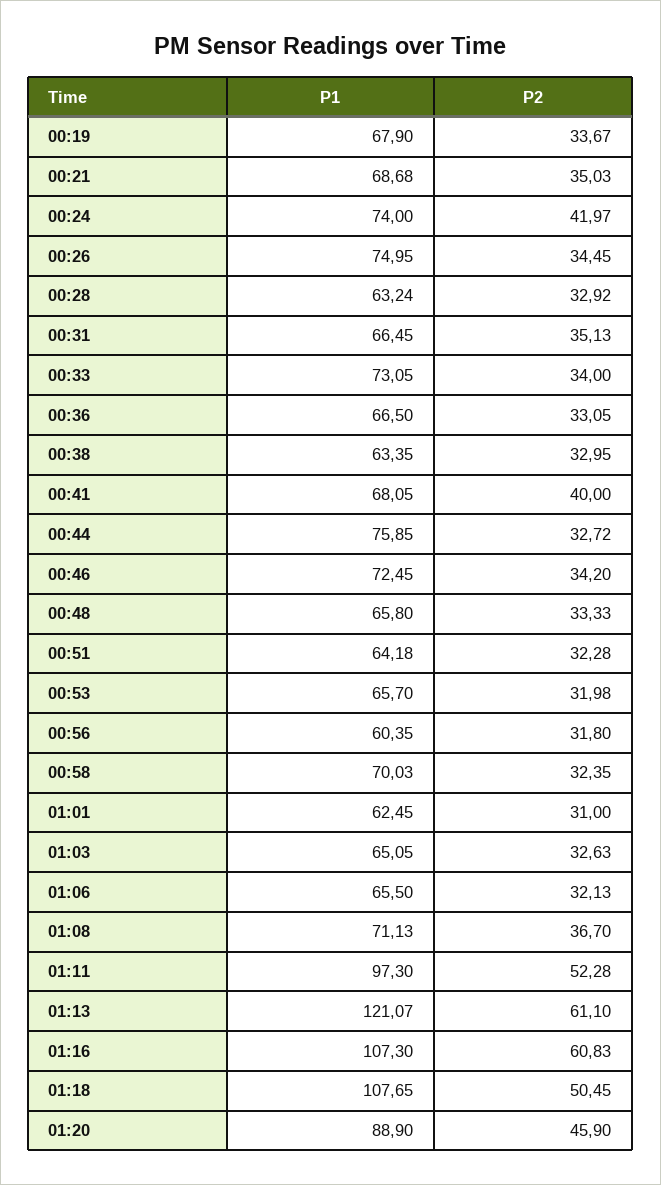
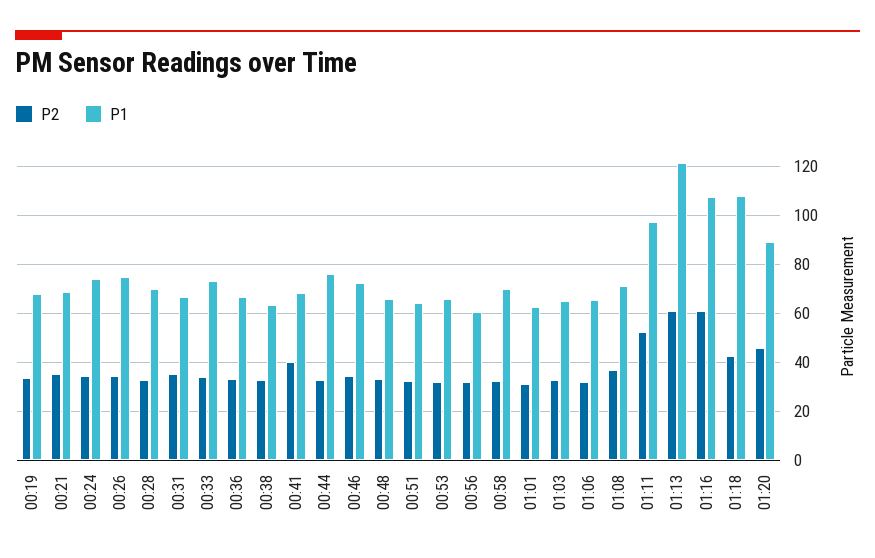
  {
    "P1": {
      "00:19": 67.9,
      "00:21": 68.68,
      "00:24": 74,
      "00:26": 74.95,
-     "00:28": 63.24,
+     "00:28": 70,
      "00:31": 66.45,
      "00:33": 73.05,
      "00:36": 66.5,
      "00:38": 63.35,
      "00:41": 68.05,
      "00:44": 75.85,
      "00:46": 72.45,
      "00:48": 65.8,
      "00:51": 64.18,
      "00:53": 65.7,
      "00:56": 60.35,
      "00:58": 70.03,
      "01:01": 62.45,
      "01:03": 65.05,
      "01:06": 65.5,
      "01:08": 71.13,
      "01:11": 97.3,
      "01:13": 121.07,
      "01:16": 107.3,
      "01:18": 107.65,
      "01:20": 88.9
    },
    "P2": {
      "00:19": 33.67,
      "00:21": 35.03,
-     "00:24": 41.97,
+     "00:24": 35,
      "00:26": 34.45,
      "00:28": 32.92,
      "00:31": 35.13,
      "00:33": 34,
      "00:36": 33.05,
      "00:38": 32.95,
      "00:41": 40,
      "00:44": 32.72,
      "00:46": 34.2,
      "00:48": 33.33,
      "00:51": 32.28,
      "00:53": 31.98,
      "00:56": 31.8,
      "00:58": 32.35,
      "01:01": 31,
      "01:03": 32.63,
      "01:06": 32.13,
      "01:08": 36.7,
      "01:11": 52.28,
      "01:13": 61.1,
      "01:16": 60.83,
-     "01:18": 50.45,
+     "01:18": 42.5,
      "01:20": 45.9
    }
  }

